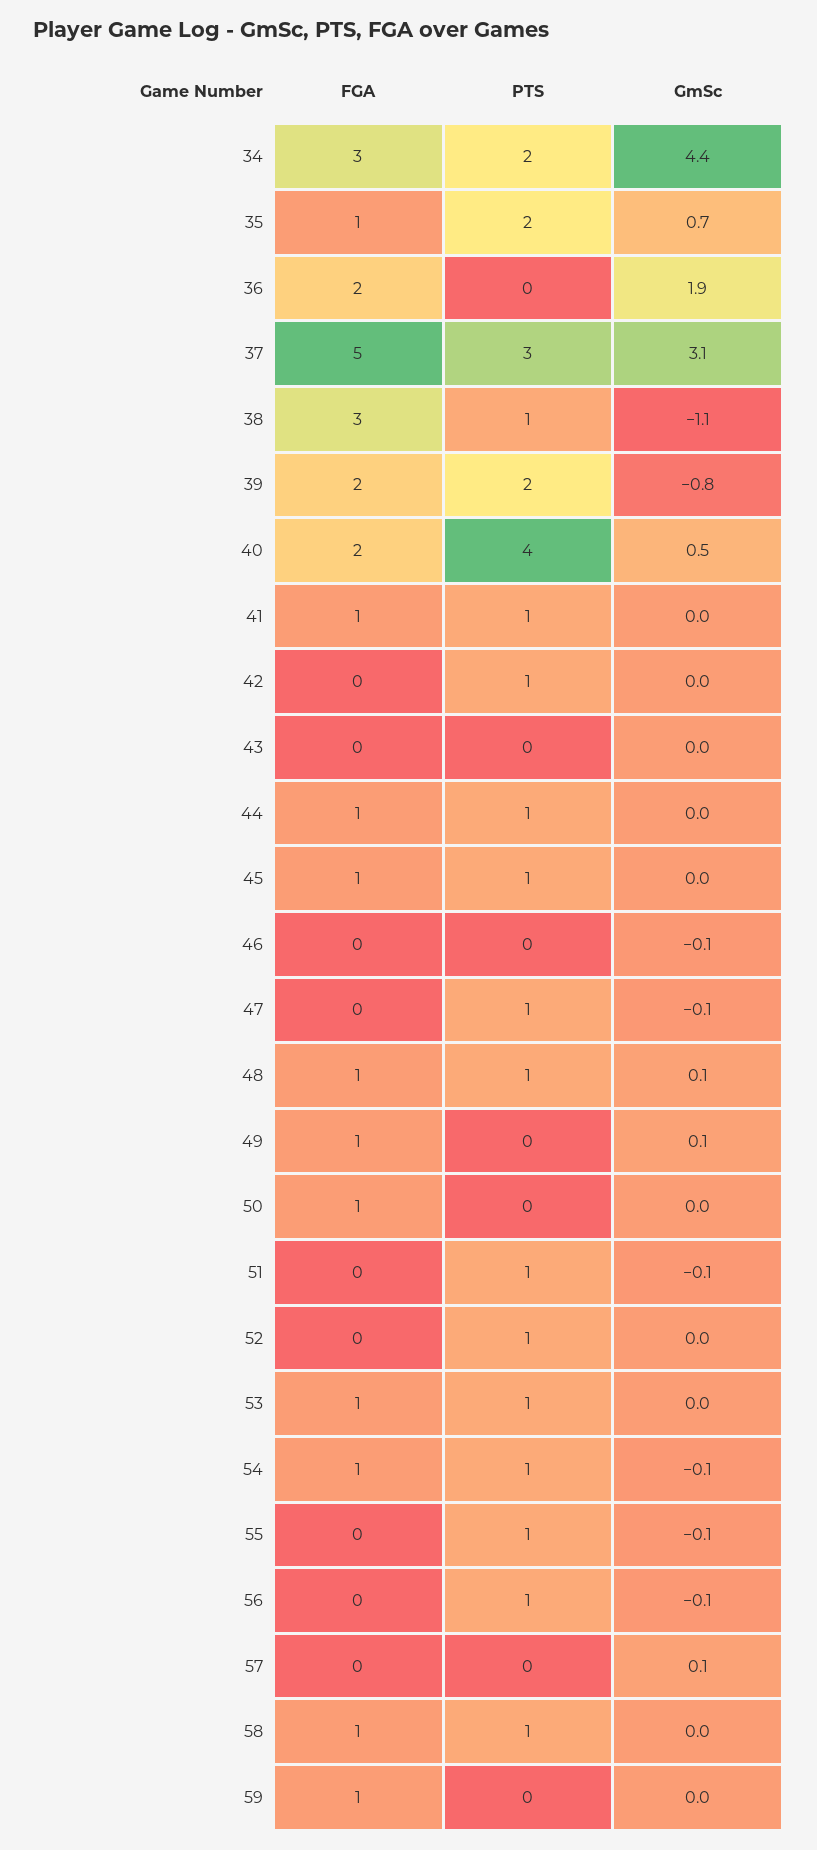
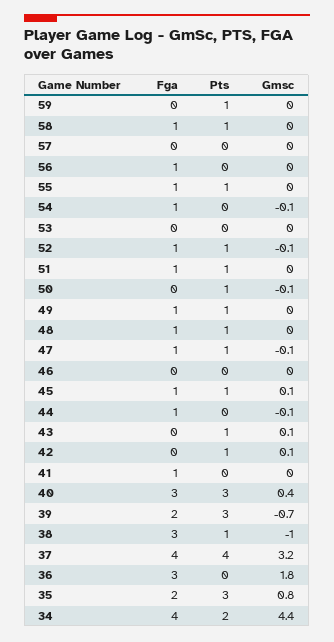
  {
    "FGA": {
-     "34": 3,
+     "34": 4,
-     "35": 1,
+     "35": 2,
-     "36": 2,
+     "36": 3,
-     "37": 5,
+     "37": 4,
      "38": 3,
      "39": 2,
-     "40": 2,
+     "40": 3,
      "41": 1,
      "42": 0,
      "43": 0,
      "44": 1,
      "45": 1,
      "46": 0,
-     "47": 0,
+     "47": 1,
      "48": 1,
      "49": 1,
-     "50": 1,
+     "50": 0,
-     "51": 0,
+     "51": 1,
-     "52": 0,
+     "52": 1,
-     "53": 1,
+     "53": 0,
      "54": 1,
-     "55": 0,
+     "55": 1,
-     "56": 0,
+     "56": 1,
      "57": 0,
      "58": 1,
-     "59": 1
+     "59": 0
    },
    "PTS": {
      "34": 2,
-     "35": 2,
+     "35": 3,
      "36": 0,
-     "37": 3,
+     "37": 4,
      "38": 1,
-     "39": 2,
+     "39": 3,
-     "40": 4,
+     "40": 3,
-     "41": 1,
+     "41": 0,
      "42": 1,
-     "43": 0,
+     "43": 1,
-     "44": 1,
+     "44": 0,
      "45": 1,
      "46": 0,
      "47": 1,
      "48": 1,
-     "49": 0,
+     "49": 1,
-     "50": 0,
+     "50": 1,
      "51": 1,
      "52": 1,
-     "53": 1,
+     "53": 0,
-     "54": 1,
+     "54": 0,
      "55": 1,
-     "56": 1,
+     "56": 0,
      "57": 0,
      "58": 1,
-     "59": 0
+     "59": 1
    },
    "GmSc": {
      "34": 4.4,
-     "35": 0.7,
+     "35": 0.8,
-     "36": 1.9,
+     "36": 1.8,
-     "37": 3.1,
+     "37": 3.2,
-     "38": -1.1,
+     "38": -1,
-     "39": -0.8,
+     "39": -0.7,
-     "40": 0.5,
+     "40": 0.4,
      "41": 0,
-     "42": 0,
+     "42": 0.1,
-     "43": 0,
+     "43": 0.1,
-     "44": 0,
+     "44": -0.1,
-     "45": 0,
+     "45": 0.1,
-     "46": -0.1,
+     "46": 0,
      "47": -0.1,
-     "48": 0.1,
+     "48": 0,
-     "49": 0.1,
+     "49": 0,
-     "50": 0,
+     "50": -0.1,
-     "51": -0.1,
+     "51": 0,
-     "52": 0,
+     "52": -0.1,
      "53": 0,
      "54": -0.1,
-     "55": -0.1,
+     "55": 0,
-     "56": -0.1,
+     "56": 0,
-     "57": 0.1,
+     "57": 0,
      "58": 0,
      "59": 0
    }
  }

